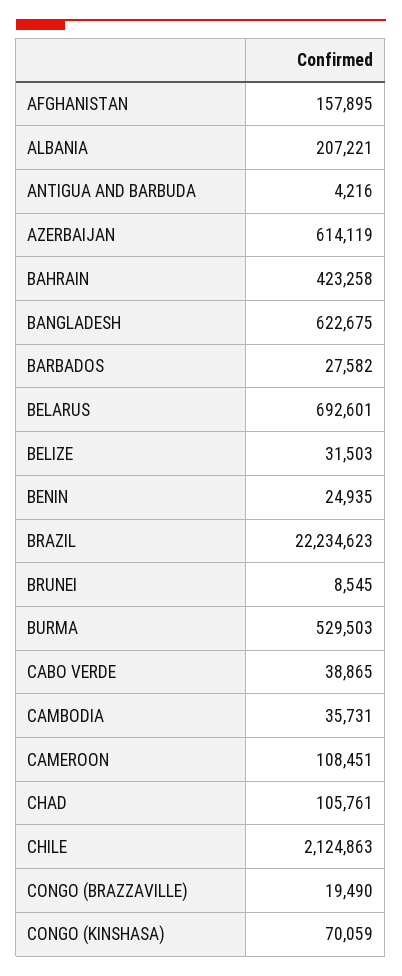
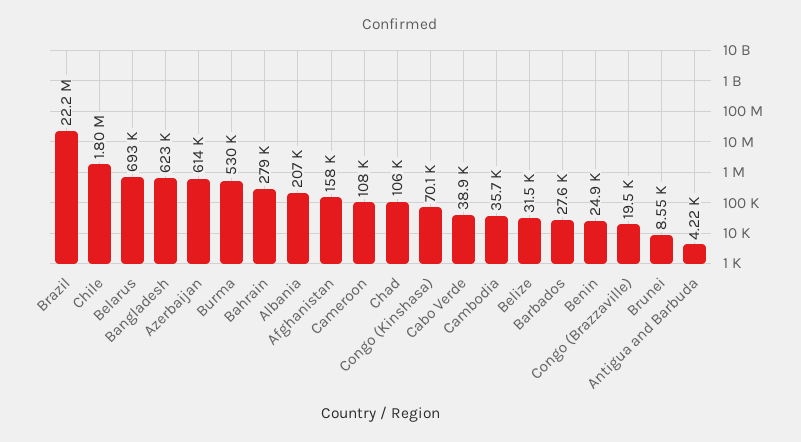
  {
    "AFGHANISTAN": 157895,
    "ALBANIA": 207221,
    "ANTIGUA AND BARBUDA": 4216,
    "AZERBAIJAN": 614119,
-   "BAHRAIN": 423258,
+   "BAHRAIN": 279000,
    "BANGLADESH": 622675,
    "BARBADOS": 27582,
    "BELARUS": 692601,
    "BELIZE": 31503,
    "BENIN": 24935,
    "BRAZIL": 22234623,
    "BRUNEI": 8545,
    "BURMA": 529503,
    "CABO VERDE": 38865,
    "CAMBODIA": 35731,
    "CAMEROON": 108451,
    "CHAD": 105761,
-   "CHILE": 2124863,
+   "CHILE": 1800000,
    "CONGO (BRAZZAVILLE)": 19490,
    "CONGO (KINSHASA)": 70059
  }

